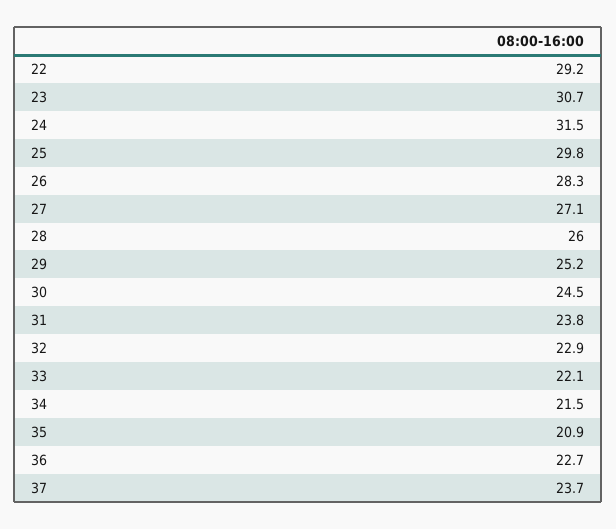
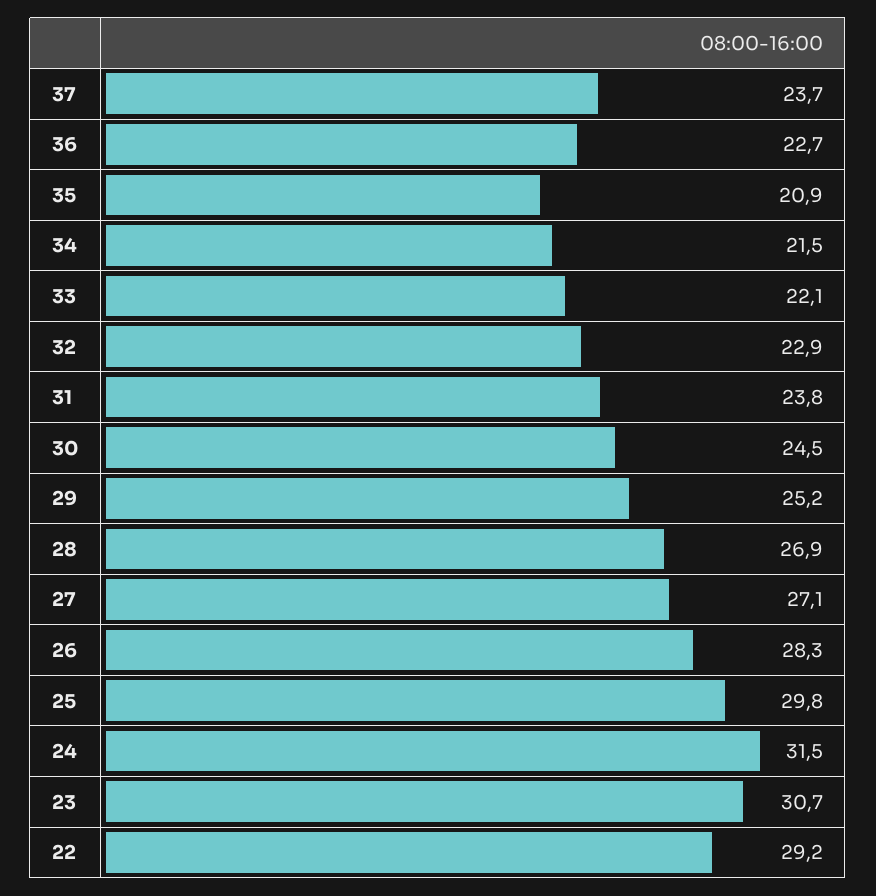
  {
    "22": 29.2,
    "23": 30.7,
    "24": 31.5,
    "25": 29.8,
    "26": 28.3,
    "27": 27.1,
-   "28": 26,
+   "28": 26.9,
    "29": 25.2,
    "30": 24.5,
    "31": 23.8,
    "32": 22.9,
    "33": 22.1,
    "34": 21.5,
    "35": 20.9,
    "36": 22.7,
    "37": 23.7
  }

